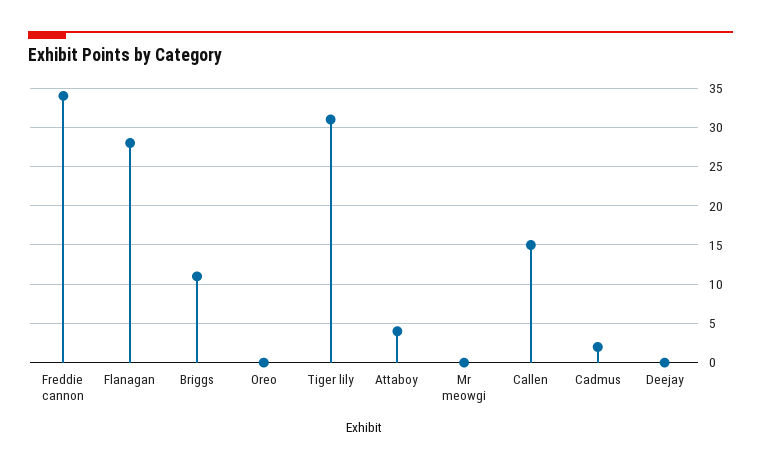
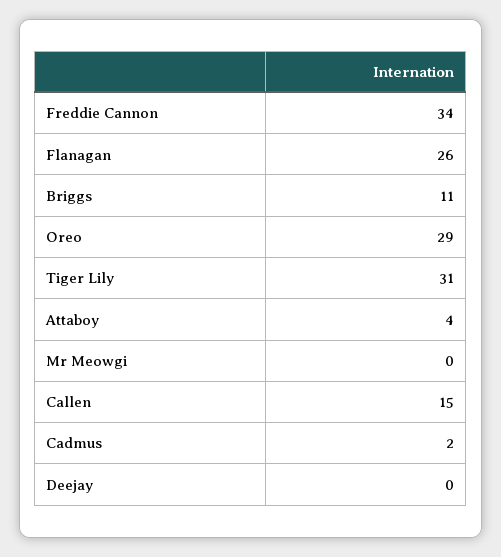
  {
    "Freddie cannon": 34,
-   "Flanagan": 28,
+   "Flanagan": 26,
    "Briggs": 11,
-   "Oreo": 0,
+   "Oreo": 29,
    "Tiger lily": 31,
    "Attaboy": 4,
    "Mr meowgi": 0,
    "Callen": 15,
    "Cadmus": 2,
    "Deejay": 0
  }

